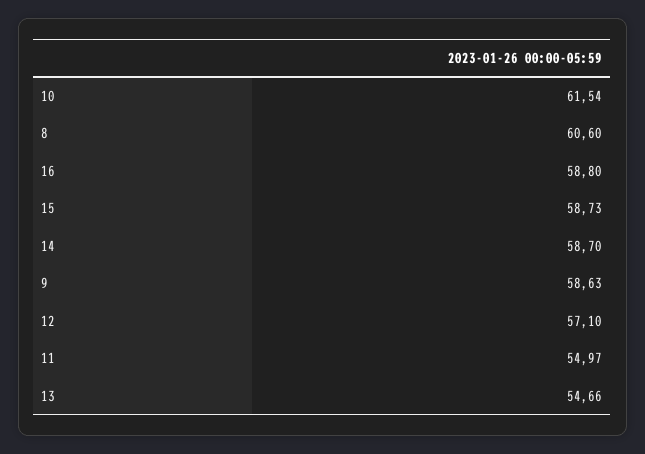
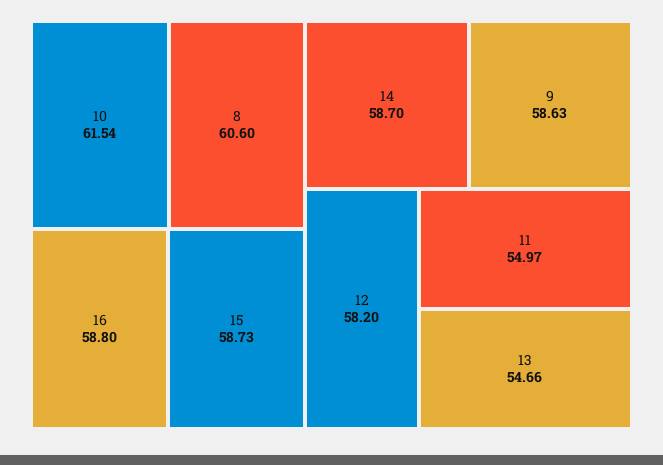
  {
    "10": 61.54,
    "8": 60.6,
    "16": 58.8,
    "15": 58.73,
    "14": 58.7,
    "9": 58.63,
-   "12": 57.1,
+   "12": 58.2,
    "11": 54.97,
    "13": 54.66
  }

